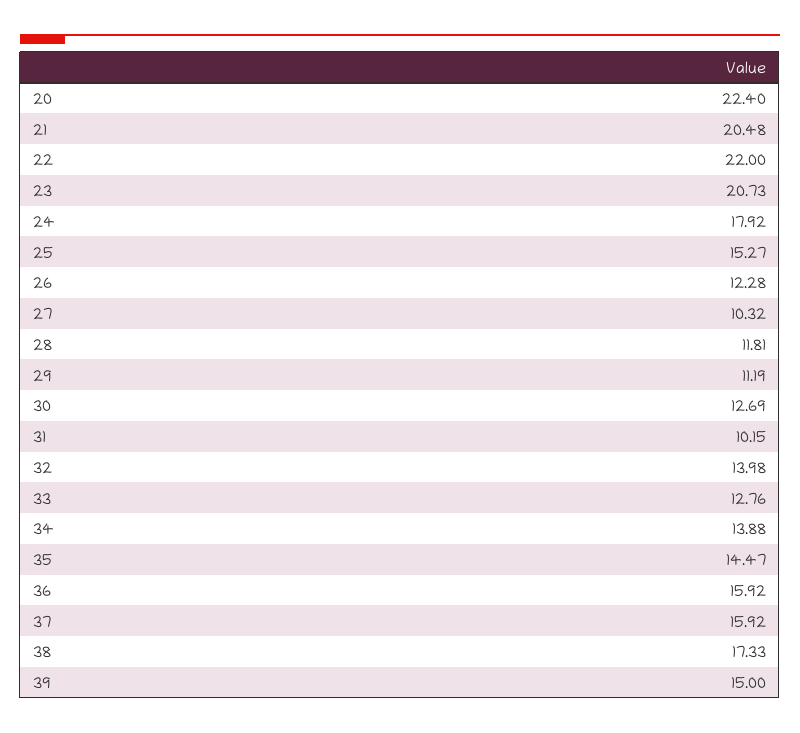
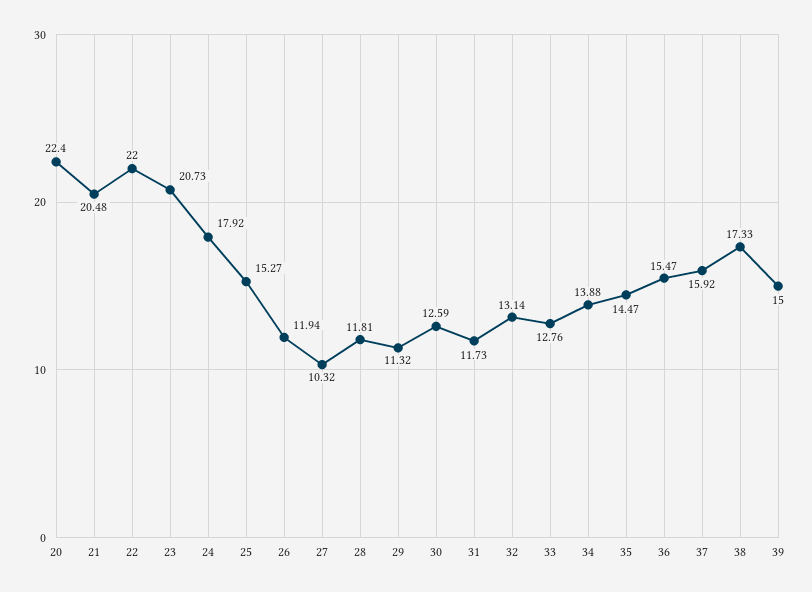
  {
    "20": 22.4,
    "21": 20.48,
    "22": 22,
    "23": 20.73,
    "24": 17.92,
    "25": 15.27,
-   "26": 12.28,
+   "26": 11.94,
    "27": 10.32,
    "28": 11.81,
-   "29": 11.19,
+   "29": 11.32,
-   "30": 12.69,
+   "30": 12.59,
-   "31": 10.15,
+   "31": 11.73,
-   "32": 13.98,
+   "32": 13.14,
    "33": 12.76,
    "34": 13.88,
    "35": 14.47,
-   "36": 15.92,
+   "36": 15.47,
    "37": 15.92,
    "38": 17.33,
    "39": 15
  }

